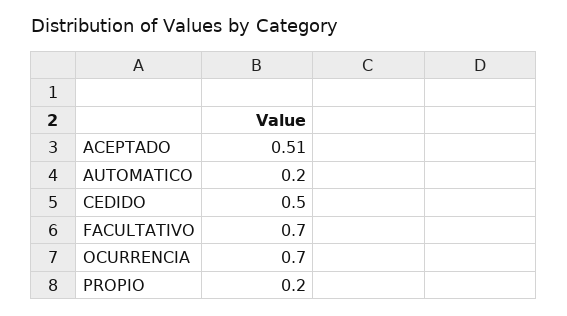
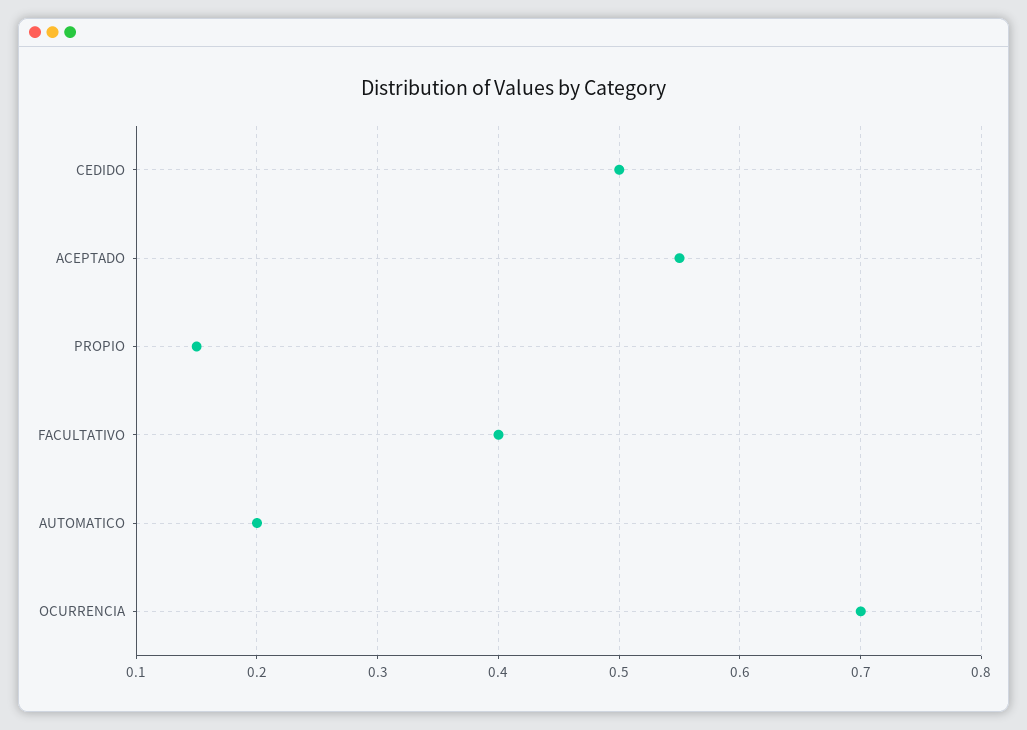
  {
-   "ACEPTADO": 0.51,
+   "ACEPTADO": 0.55,
    "AUTOMATICO": 0.2,
    "CEDIDO": 0.5,
-   "FACULTATIVO": 0.7,
+   "FACULTATIVO": 0.4,
    "OCURRENCIA": 0.7,
-   "PROPIO": 0.2
+   "PROPIO": 0.15
  }

